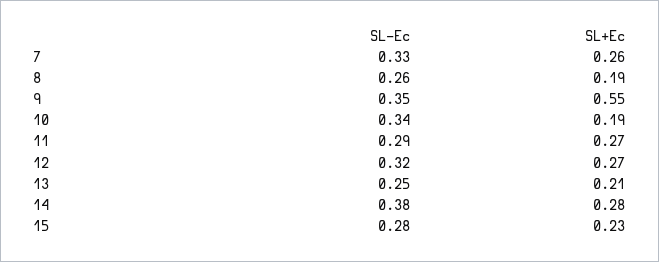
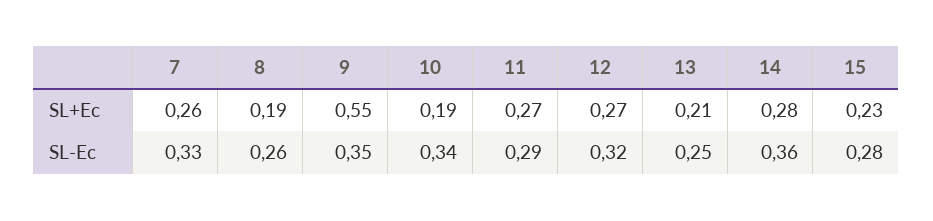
  {
    "SL-Ec": {
      "7": 0.33,
      "8": 0.26,
      "9": 0.35,
      "10": 0.34,
      "11": 0.29,
      "12": 0.32,
      "13": 0.25,
-     "14": 0.38,
+     "14": 0.36,
      "15": 0.28
    },
    "SL+Ec": {
      "7": 0.26,
      "8": 0.19,
      "9": 0.55,
      "10": 0.19,
      "11": 0.27,
      "12": 0.27,
      "13": 0.21,
      "14": 0.28,
      "15": 0.23
    }
  }

